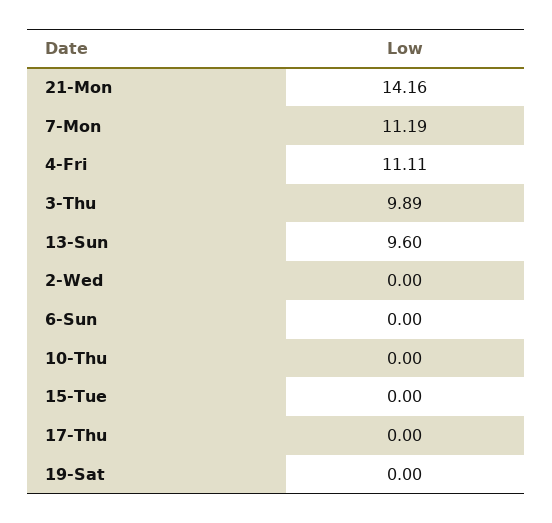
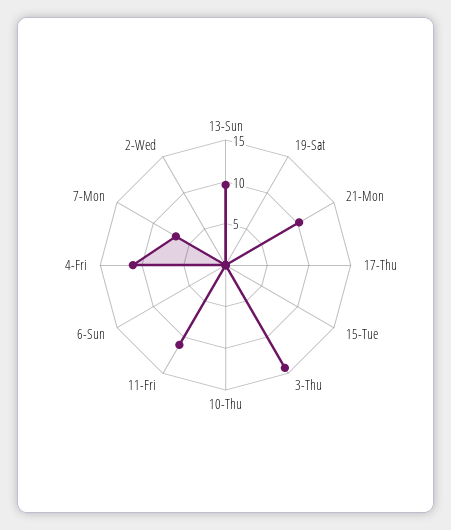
  {
-   "21-Mon": 14.16,
+   "21-Mon": 10,
-   "7-Mon": 11.19,
+   "7-Mon": 7,
    "4-Fri": 11.11,
-   "3-Thu": 9.89,
+   "3-Thu": 14,
    "13-Sun": 9.6,
    "2-Wed": 0,
    "6-Sun": 0,
    "10-Thu": 0,
    "15-Tue": 0,
    "17-Thu": 0,
-   "19-Sat": 0
+   "19-Sat": 0,
+   "11-Fri": 11
  }

